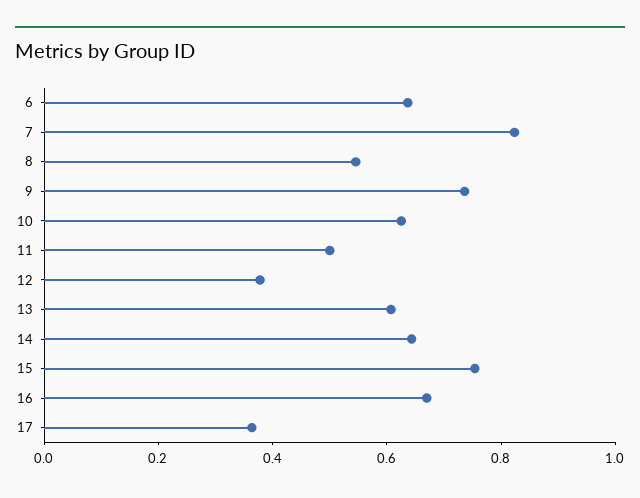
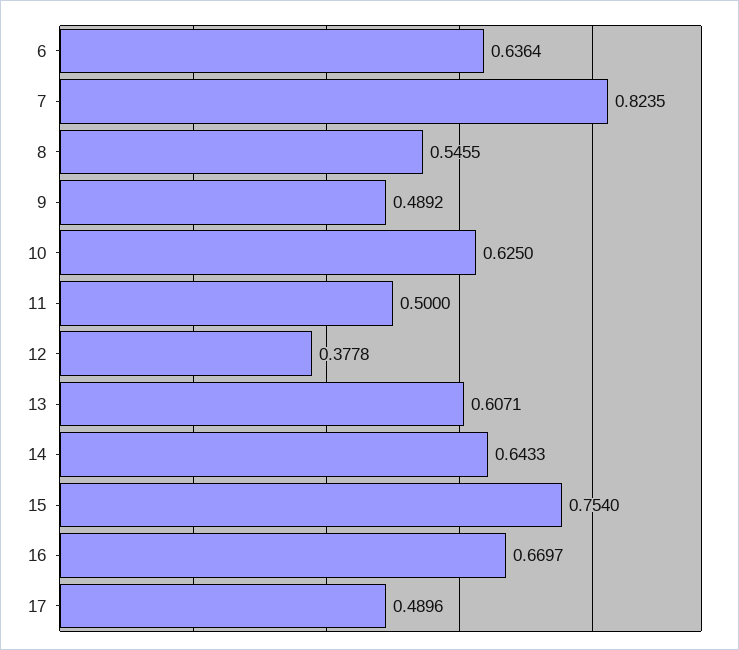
  {
    "6": 0.6364,
    "7": 0.8235,
    "8": 0.5455,
-   "9": 0.75,
+   "9": 0.4892,
    "10": 0.625,
    "11": 0.5,
    "12": 0.3778,
    "13": 0.6071,
    "14": 0.6433,
    "15": 0.754,
    "16": 0.6697,
-   "17": 0.35
+   "17": 0.4896
  }

